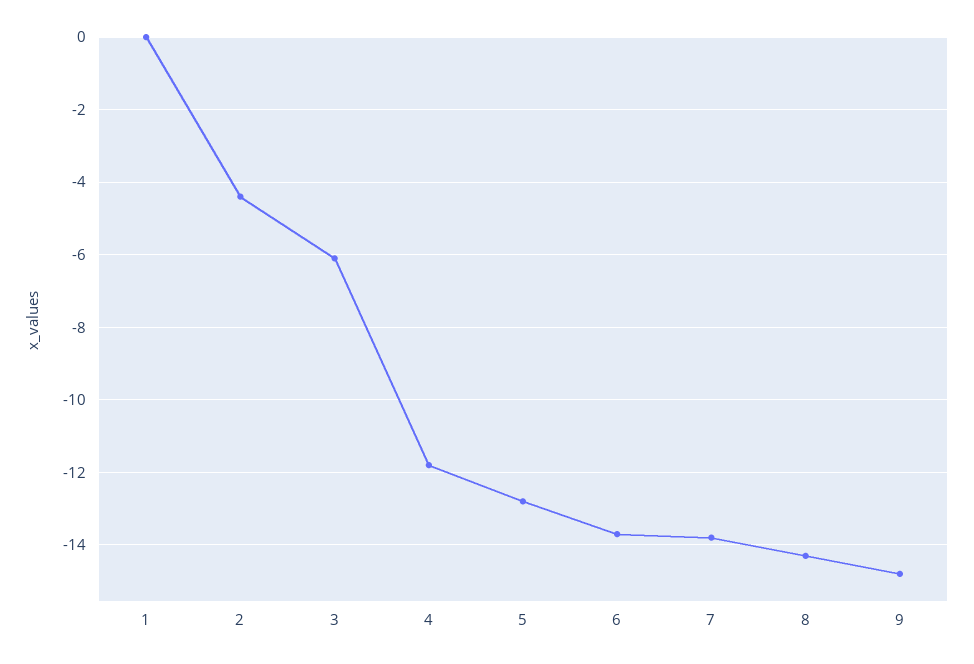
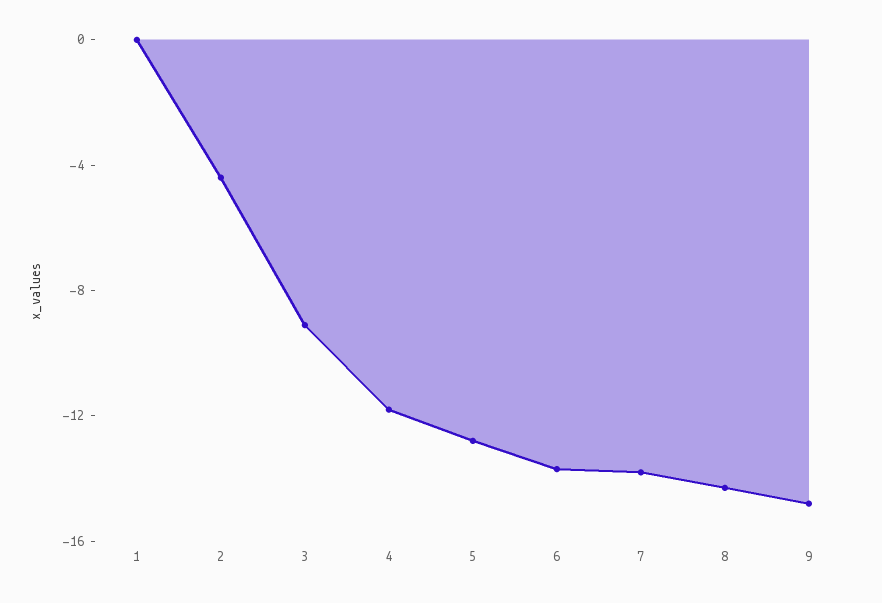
  {
    "1": 0,
    "2": -4.5,
-   "3": -6,
+   "3": -9,
    "4": -12,
    "5": -13,
    "6": -13.5,
    "7": -14,
    "8": -14.5,
    "9": -15
  }

